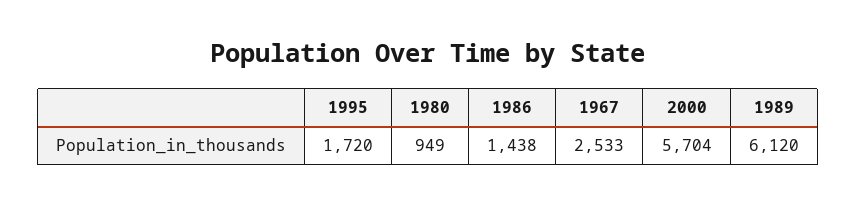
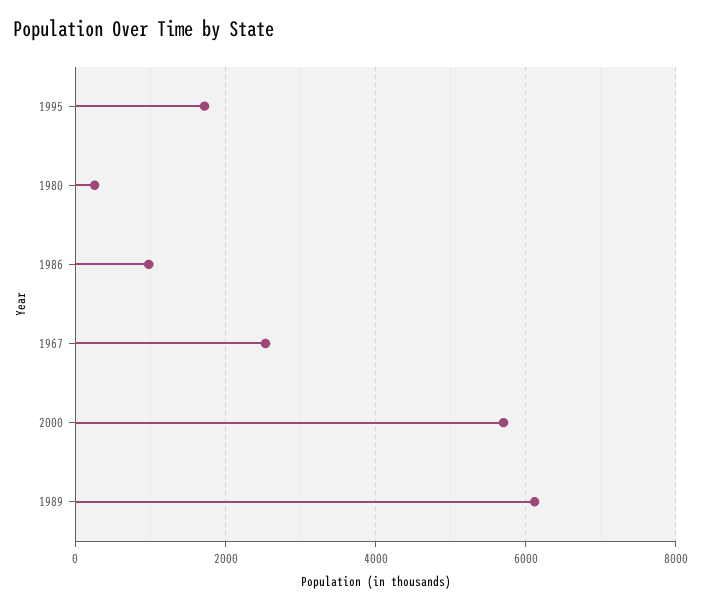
  {
    "1995": 1720,
-   "1980": 949,
+   "1980": 200,
-   "1986": 1438,
+   "1986": 1000,
    "1967": 2533,
    "2000": 5704,
    "1989": 6120
  }

